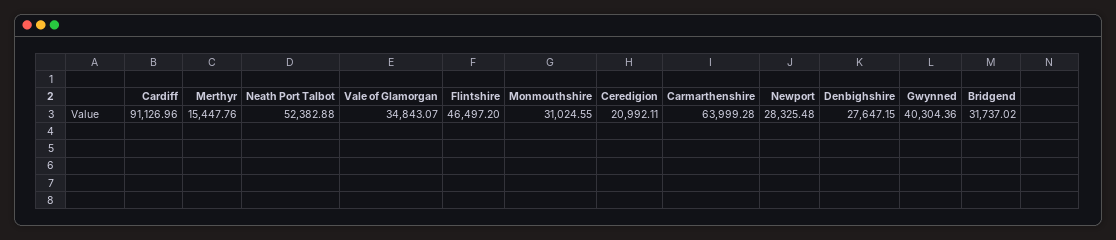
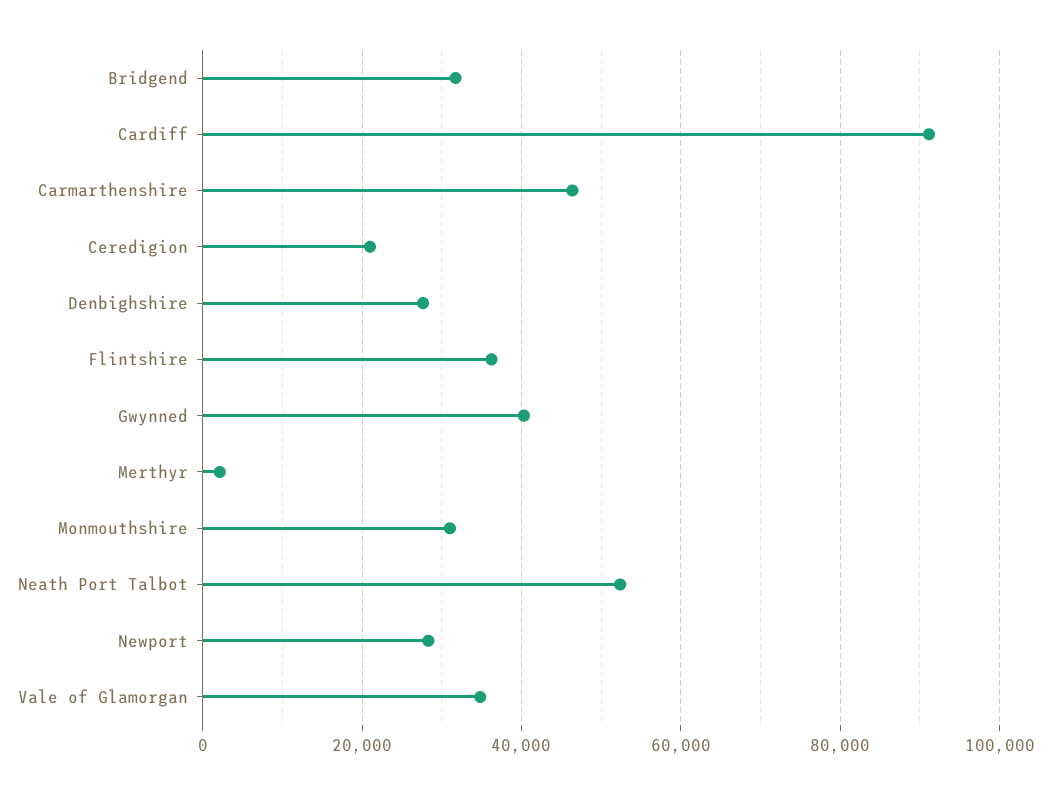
  {
    "Cardiff": 91126.96,
-   "Merthyr": 15447.76,
+   "Merthyr": 2000,
    "Neath Port Talbot": 52382.88,
    "Vale of Glamorgan": 34843.07,
-   "Flintshire": 46497.2,
+   "Flintshire": 36000,
    "Monmouthshire": 31024.55,
    "Ceredigion": 20992.11,
-   "Carmarthenshire": 63999.28,
+   "Carmarthenshire": 46000,
    "Newport": 28325.48,
    "Denbighshire": 27647.15,
    "Gwynned": 40304.36,
    "Bridgend": 31737.02
  }

